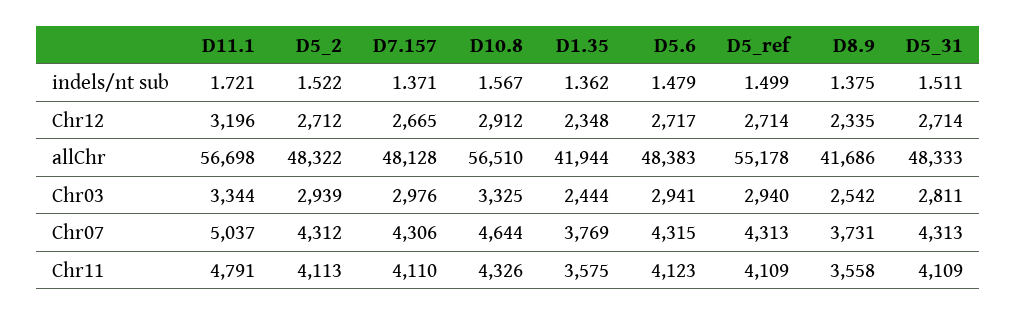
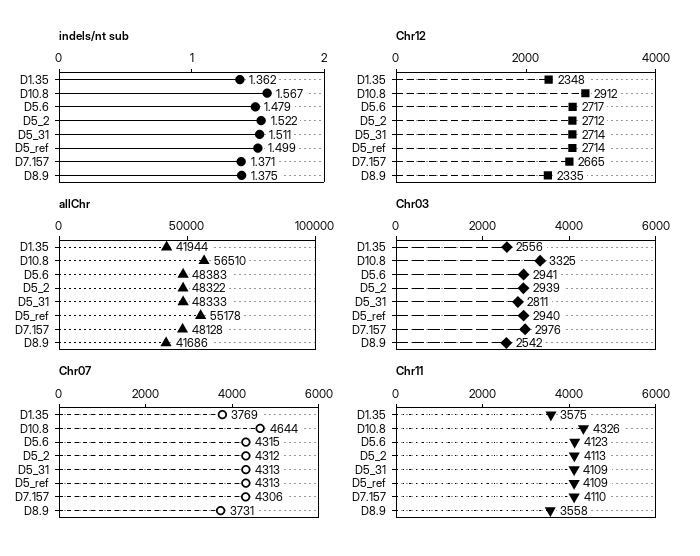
  {
    "indels/nt sub": {
-     "D11.1": 1.721,
      "D5_2": 1.522,
      "D7.157": 1.371,
      "D10.8": 1.567,
      "D1.35": 1.362,
      "D5.6": 1.479,
      "D5_ref": 1.499,
      "D8.9": 1.375,
      "D5_31": 1.511
    },
    "Chr12": {
-     "D11.1": 3196,
      "D5_2": 2712,
      "D7.157": 2665,
      "D10.8": 2912,
      "D1.35": 2348,
      "D5.6": 2717,
      "D5_ref": 2714,
      "D8.9": 2335,
      "D5_31": 2714
    },
    "allChr": {
-     "D11.1": 56698,
      "D5_2": 48322,
      "D7.157": 48128,
      "D10.8": 56510,
      "D1.35": 41944,
      "D5.6": 48383,
      "D5_ref": 55178,
      "D8.9": 41686,
      "D5_31": 48333
    },
    "Chr03": {
-     "D11.1": 3344,
      "D5_2": 2939,
      "D7.157": 2976,
      "D10.8": 3325,
-     "D1.35": 2444,
+     "D1.35": 2556,
      "D5.6": 2941,
      "D5_ref": 2940,
      "D8.9": 2542,
      "D5_31": 2811
    },
    "Chr07": {
-     "D11.1": 5037,
      "D5_2": 4312,
      "D7.157": 4306,
      "D10.8": 4644,
      "D1.35": 3769,
      "D5.6": 4315,
      "D5_ref": 4313,
      "D8.9": 3731,
      "D5_31": 4313
    },
    "Chr11": {
-     "D11.1": 4791,
      "D5_2": 4113,
      "D7.157": 4110,
      "D10.8": 4326,
      "D1.35": 3575,
      "D5.6": 4123,
      "D5_ref": 4109,
      "D8.9": 3558,
      "D5_31": 4109
    }
  }

